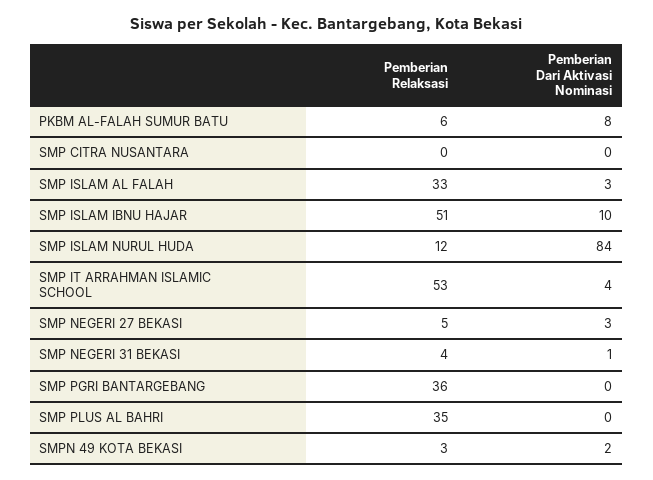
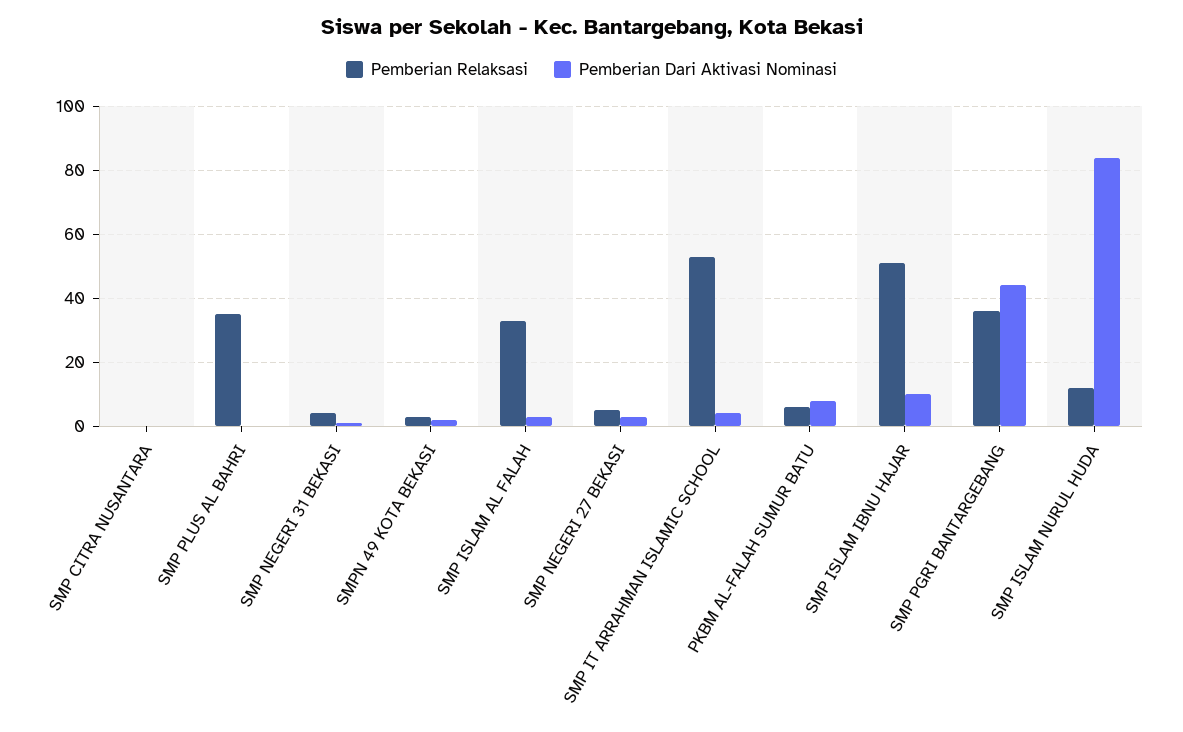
  {
    "Pemberian Relaksasi": {
      "PKBM AL-FALAH SUMUR BATU": 6,
      "SMP CITRA NUSANTARA": 0,
      "SMP ISLAM AL FALAH": 33,
      "SMP ISLAM IBNU HAJAR": 51,
      "SMP ISLAM NURUL HUDA": 12,
      "SMP IT ARRAHMAN ISLAMIC SCHOOL": 53,
      "SMP NEGERI 27 BEKASI": 5,
      "SMP NEGERI 31 BEKASI": 4,
      "SMP PGRI BANTARGEBANG": 36,
      "SMP PLUS AL BAHRI": 35,
      "SMPN 49 KOTA BEKASI": 3
    },
    "Pemberian Dari Aktivasi Nominasi": {
      "PKBM AL-FALAH SUMUR BATU": 8,
      "SMP CITRA NUSANTARA": 0,
      "SMP ISLAM AL FALAH": 3,
      "SMP ISLAM IBNU HAJAR": 10,
      "SMP ISLAM NURUL HUDA": 84,
      "SMP IT ARRAHMAN ISLAMIC SCHOOL": 4,
      "SMP NEGERI 27 BEKASI": 3,
      "SMP NEGERI 31 BEKASI": 1,
-     "SMP PGRI BANTARGEBANG": 0,
+     "SMP PGRI BANTARGEBANG": 45,
      "SMP PLUS AL BAHRI": 0,
      "SMPN 49 KOTA BEKASI": 2
    }
  }

